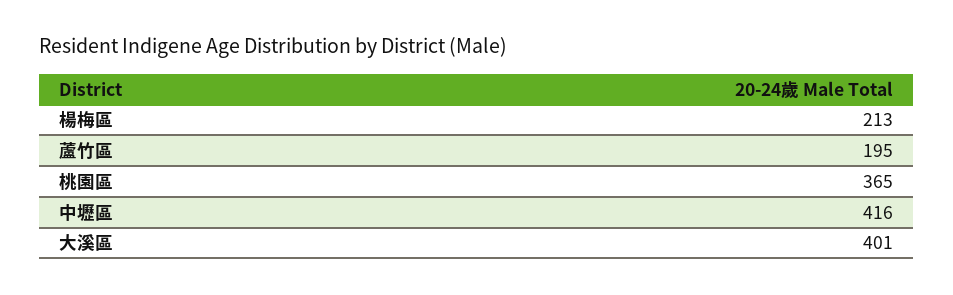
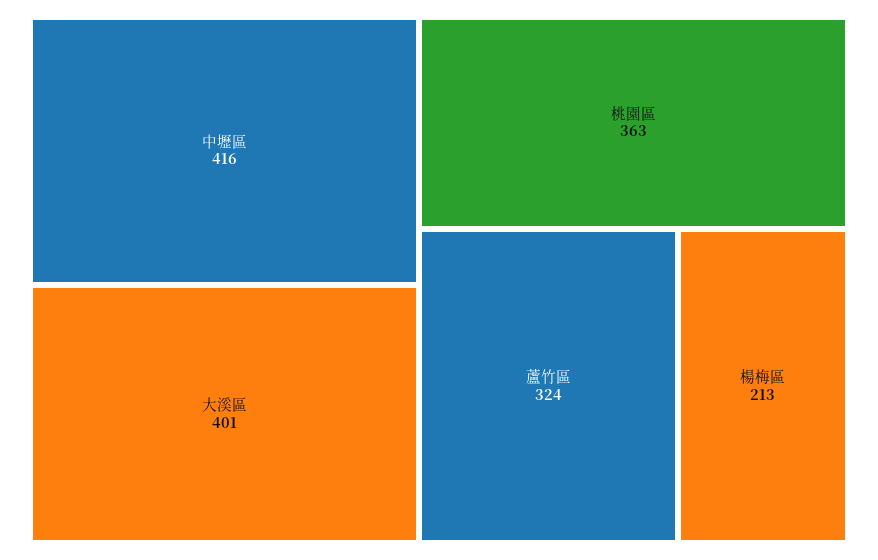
  {
    "楊梅區": 213,
-   "蘆竹區": 195,
+   "蘆竹區": 324,
-   "桃園區": 365,
+   "桃園區": 363,
    "中壢區": 416,
    "大溪區": 401
  }

